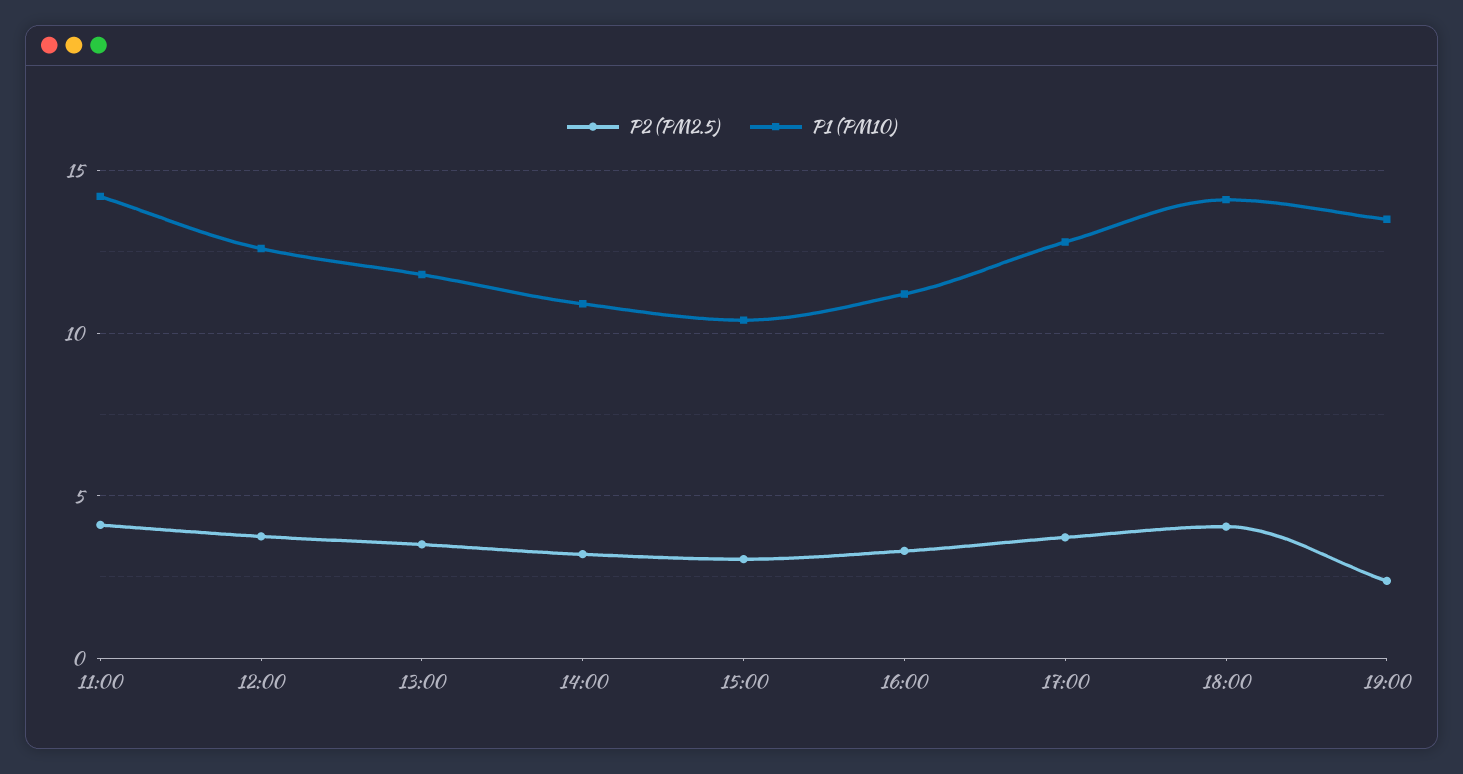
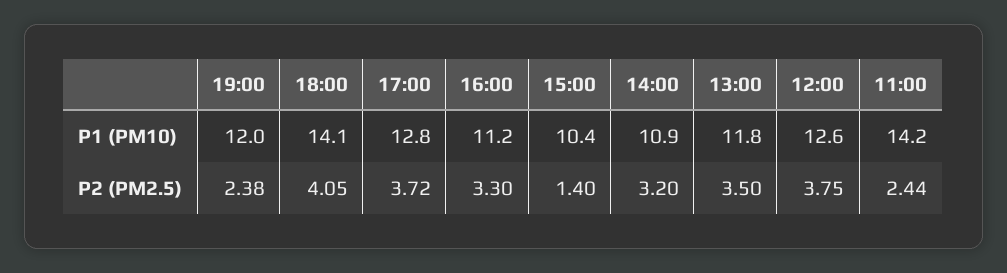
  {
    "P2 (PM2.5)": {
-     "11:00": 4,
+     "11:00": 2.44,
      "12:00": 3.75,
      "13:00": 3.5,
      "14:00": 3.2,
-     "15:00": 3,
+     "15:00": 1.4,
      "16:00": 3.3,
      "17:00": 3.72,
      "18:00": 4.05,
      "19:00": 2.38
    },
    "P1 (PM10)": {
      "11:00": 14.2,
      "12:00": 12.6,
      "13:00": 11.8,
      "14:00": 10.9,
      "15:00": 10.4,
      "16:00": 11.2,
      "17:00": 12.8,
      "18:00": 14.1,
-     "19:00": 13.5
+     "19:00": 12
    }
  }

